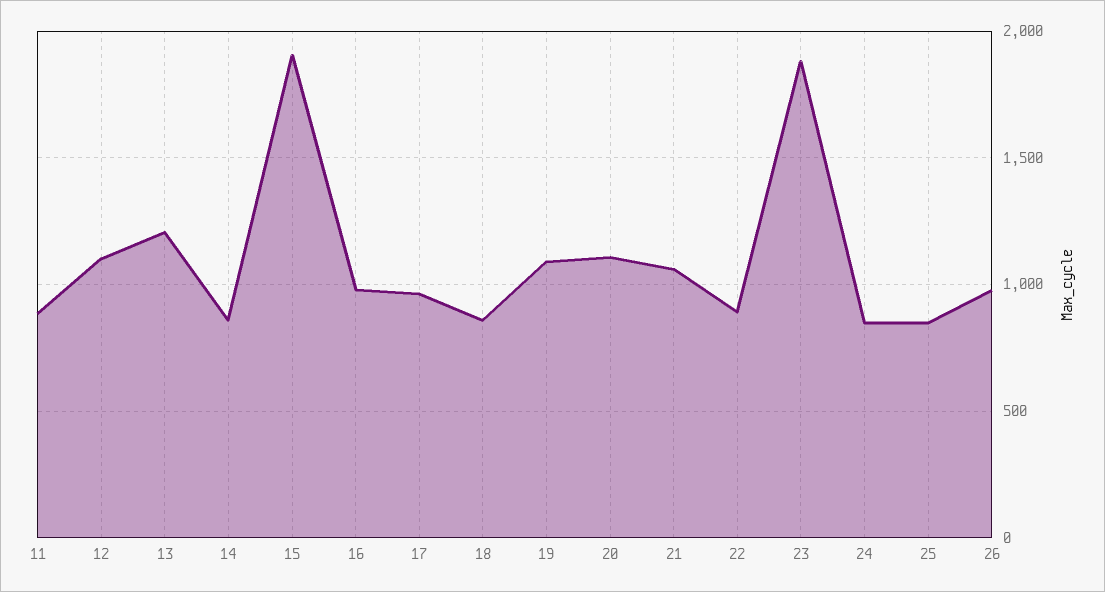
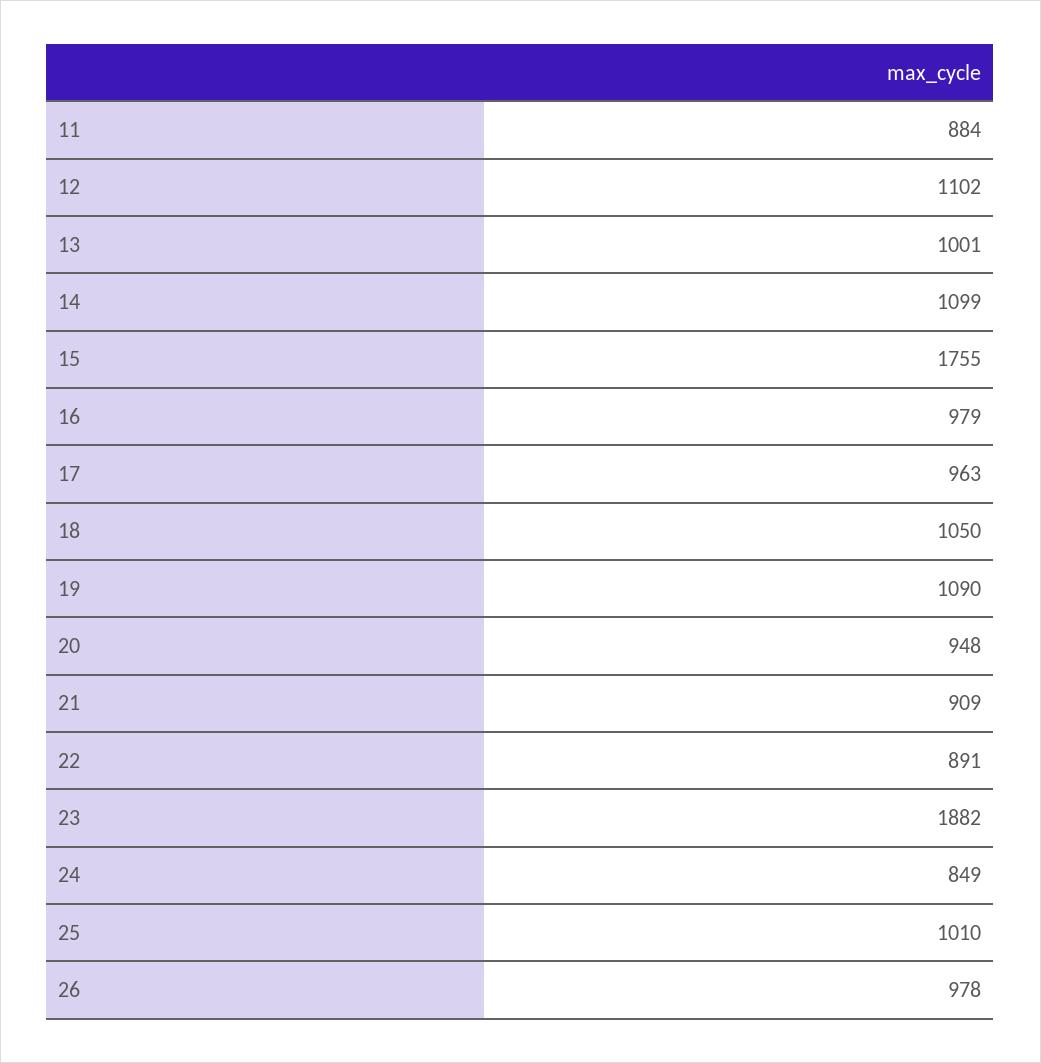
  {
    "11": 884,
    "12": 1102,
-   "13": 1200,
+   "13": 1001,
-   "14": 850,
+   "14": 1099,
-   "15": 1900,
+   "15": 1755,
    "16": 979,
    "17": 963,
-   "18": 850,
+   "18": 1050,
    "19": 1090,
-   "20": 1100,
+   "20": 948,
-   "21": 1050,
+   "21": 909,
    "22": 891,
    "23": 1882,
    "24": 849,
-   "25": 850,
+   "25": 1010,
    "26": 978
  }

